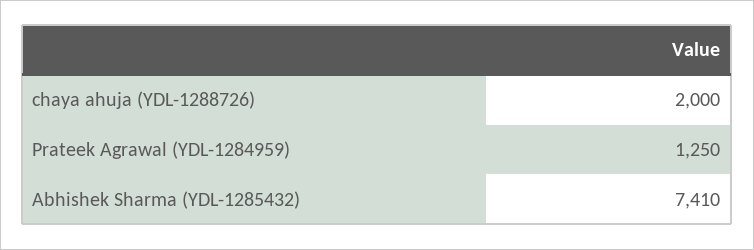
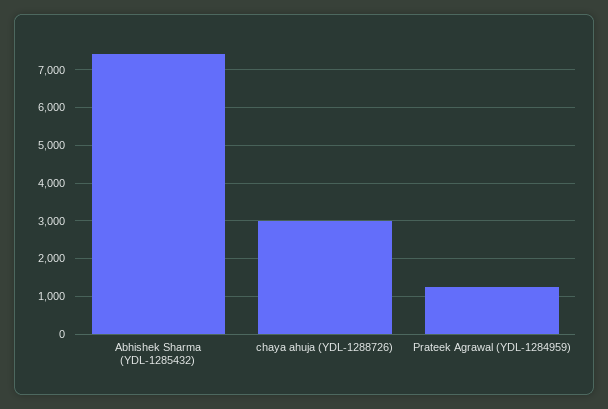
  {
-   "chaya ahuja (YDL-1288726)": 2000,
+   "chaya ahuja (YDL-1288726)": 3000,
    "Prateek Agrawal (YDL-1284959)": 1250,
    "Abhishek Sharma (YDL-1285432)": 7410
  }

